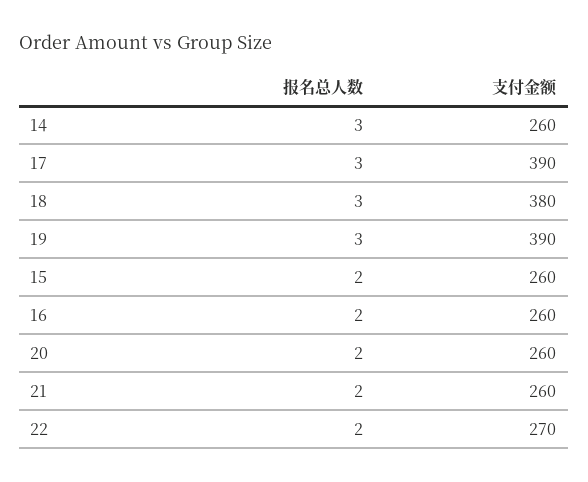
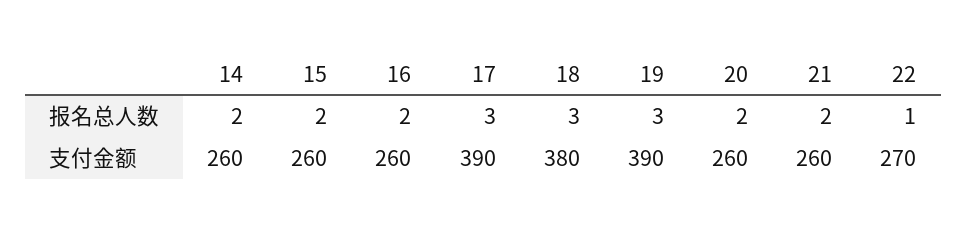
  {
    "报名总人数": {
-     "14": 3,
+     "14": 2,
      "17": 3,
      "18": 3,
      "19": 3,
      "15": 2,
      "16": 2,
      "20": 2,
      "21": 2,
-     "22": 2
+     "22": 1
    },
    "支付金额": {
      "14": 260,
      "17": 390,
      "18": 380,
      "19": 390,
      "15": 260,
      "16": 260,
      "20": 260,
      "21": 260,
      "22": 270
    }
  }

